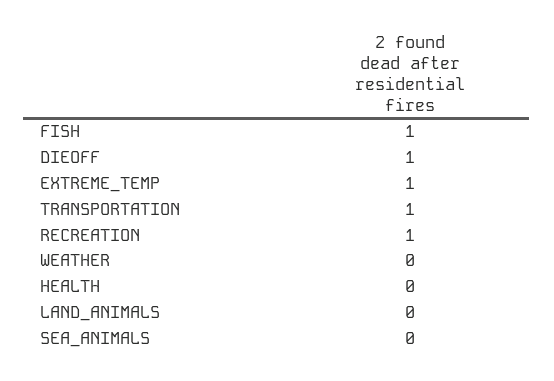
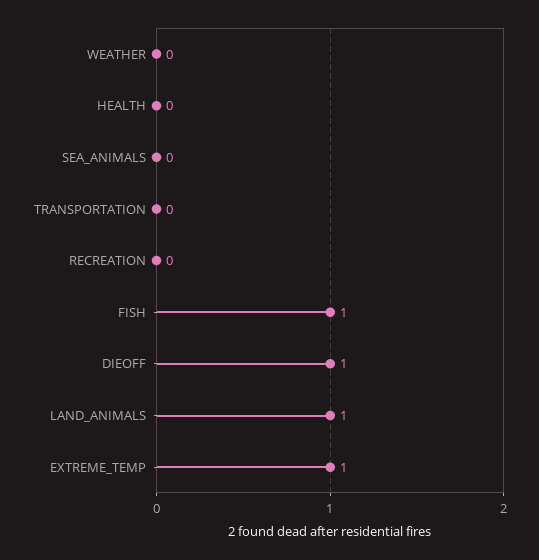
  {
    "FISH": 1,
    "DIEOFF": 1,
    "EXTREME_TEMP": 1,
-   "TRANSPORTATION": 1,
+   "TRANSPORTATION": 0,
-   "RECREATION": 1,
+   "RECREATION": 0,
    "WEATHER": 0,
    "HEALTH": 0,
-   "LAND_ANIMALS": 0,
+   "LAND_ANIMALS": 1,
    "SEA_ANIMALS": 0
  }

